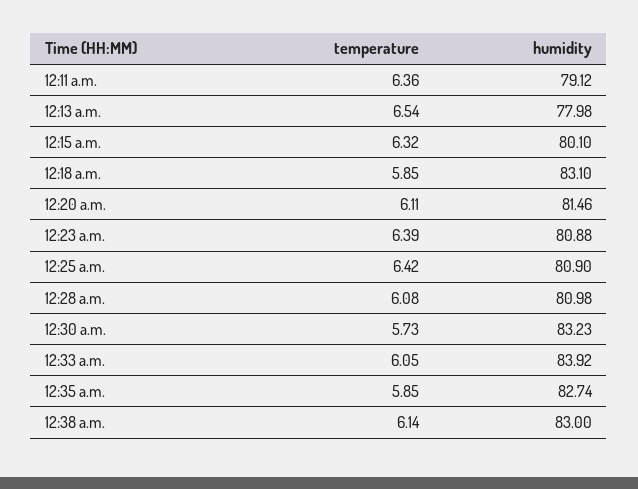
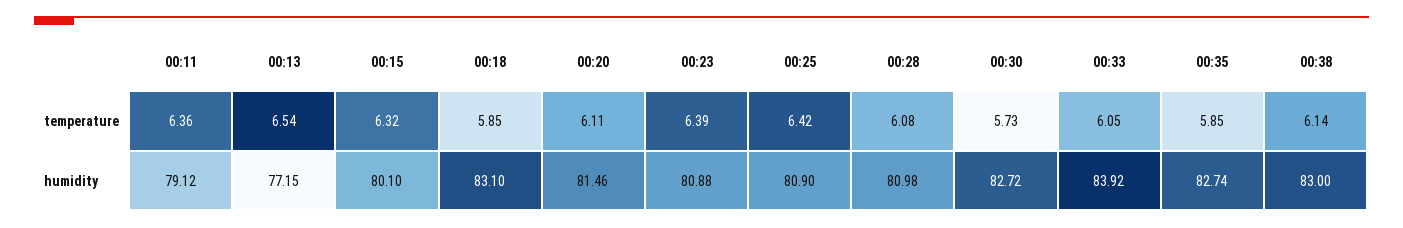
  {
    "temperature": {
      "12:11 a.m.": 6.36,
      "12:13 a.m.": 6.54,
      "12:15 a.m.": 6.32,
      "12:18 a.m.": 5.85,
      "12:20 a.m.": 6.11,
      "12:23 a.m.": 6.39,
      "12:25 a.m.": 6.42,
      "12:28 a.m.": 6.08,
      "12:30 a.m.": 5.73,
      "12:33 a.m.": 6.05,
      "12:35 a.m.": 5.85,
      "12:38 a.m.": 6.14
    },
    "humidity": {
      "12:11 a.m.": 79.12,
-     "12:13 a.m.": 77.98,
+     "12:13 a.m.": 77.15,
      "12:15 a.m.": 80.1,
      "12:18 a.m.": 83.1,
      "12:20 a.m.": 81.46,
      "12:23 a.m.": 80.88,
      "12:25 a.m.": 80.9,
      "12:28 a.m.": 80.98,
-     "12:30 a.m.": 83.23,
+     "12:30 a.m.": 82.72,
      "12:33 a.m.": 83.92,
      "12:35 a.m.": 82.74,
      "12:38 a.m.": 83
    }
  }

